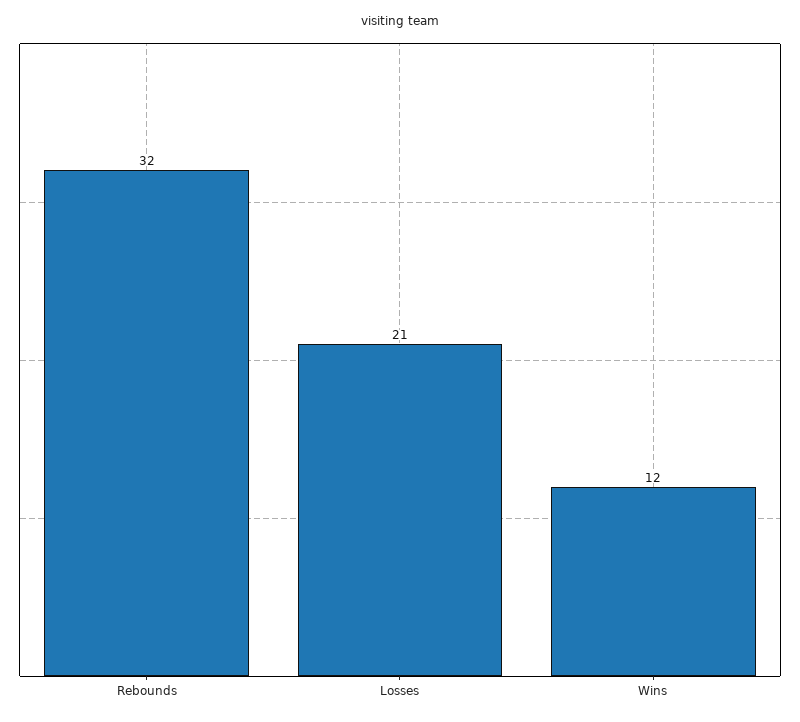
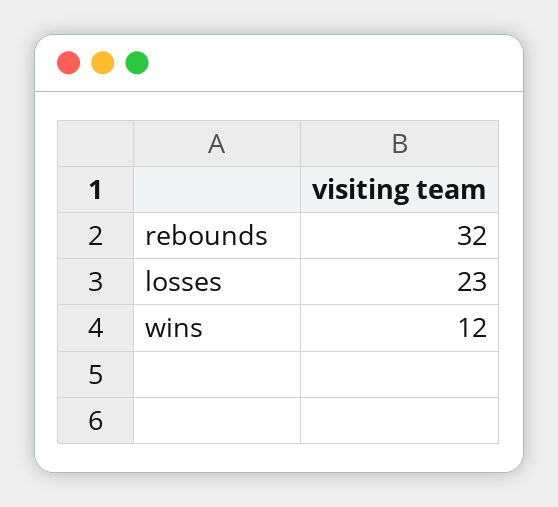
  {
    "Rebounds": 32,
-   "Losses": 21,
+   "Losses": 23,
    "Wins": 12
  }

